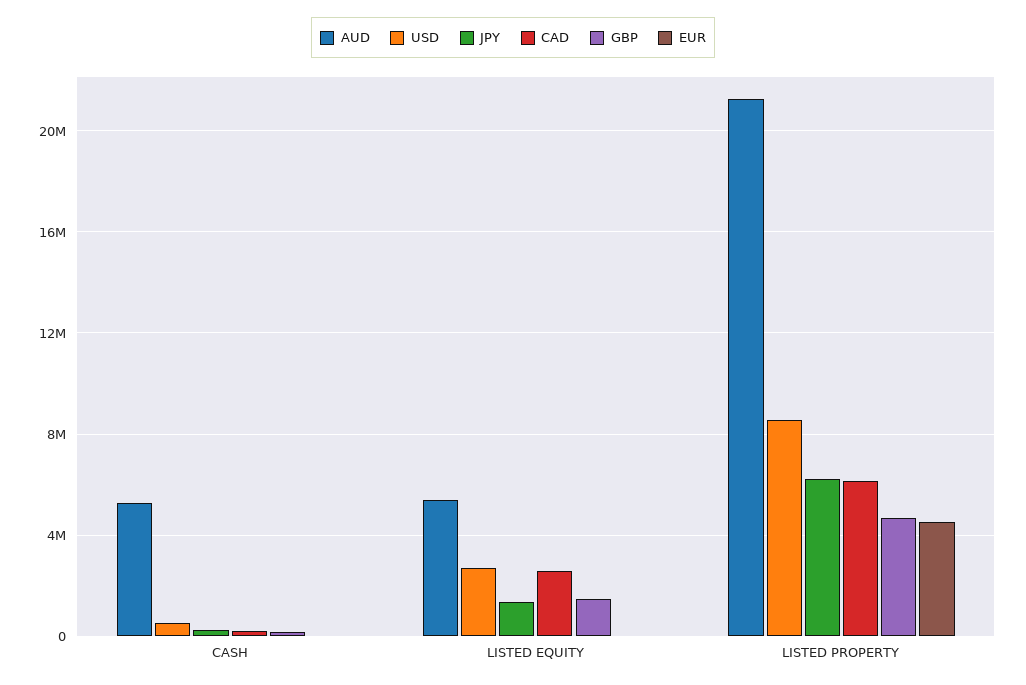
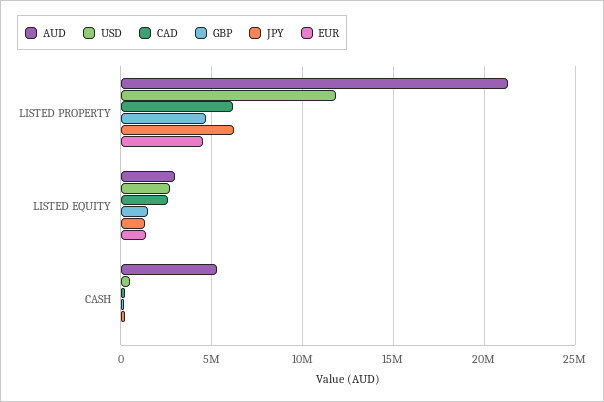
  {
    "AUD": {
      "CASH": 5500000,
-     "LISTED EQUITY": 5500000,
+     "LISTED EQUITY": 3000000,
      "LISTED PROPERTY": 21500000
    },
    "USD": {
      "CASH": 500000,
      "LISTED EQUITY": 2500000,
-     "LISTED PROPERTY": 8500000
+     "LISTED PROPERTY": 12000000
    },
    "JPY": {
      "CASH": 0,
      "LISTED EQUITY": 1500000,
      "LISTED PROPERTY": 6000000
    },
    "CAD": {
      "CASH": 0,
      "LISTED EQUITY": 2500000,
      "LISTED PROPERTY": 6000000
    },
    "GBP": {
      "CASH": 0,
      "LISTED EQUITY": 1500000,
      "LISTED PROPERTY": 4500000
    },
    "EUR": {
      "CASH": 0,
-     "LISTED EQUITY": 0,
+     "LISTED EQUITY": 1500000,
      "LISTED PROPERTY": 4500000
    }
  }

